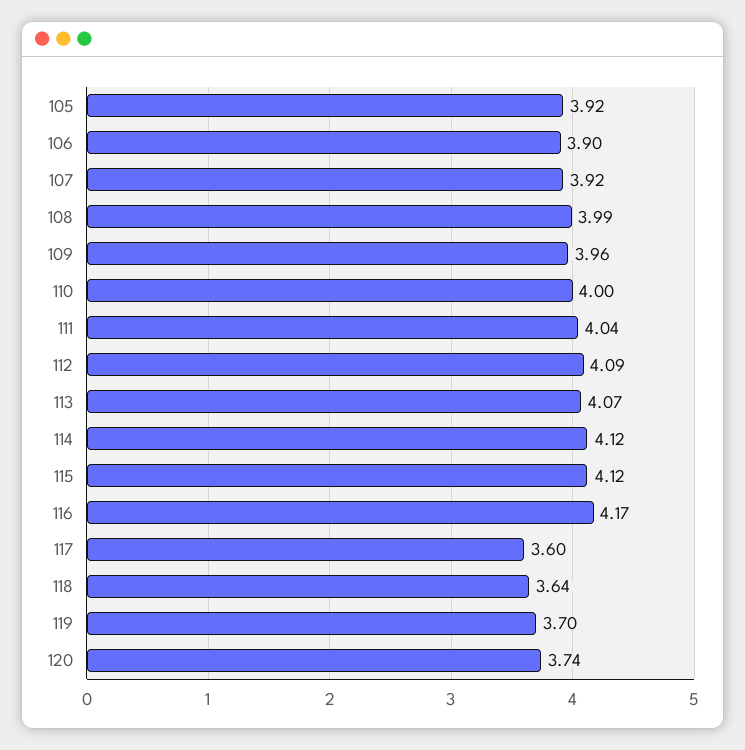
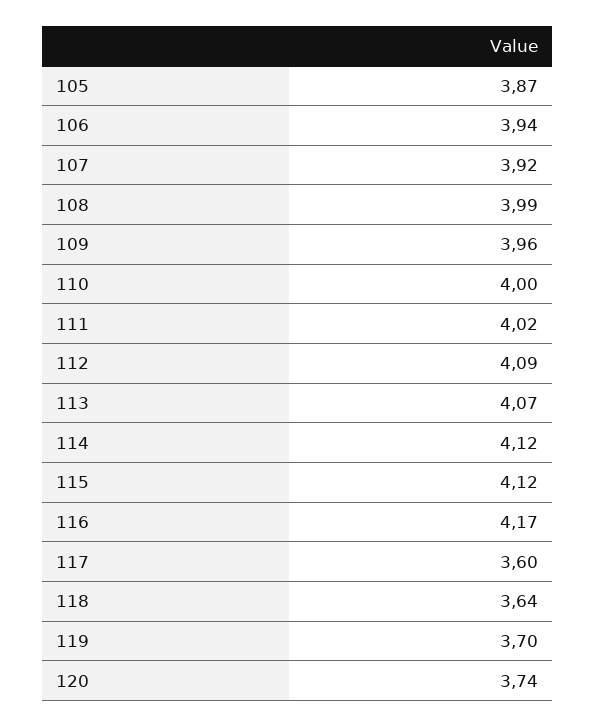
  {
-   "105": 3.92,
+   "105": 3.87,
-   "106": 3.9,
+   "106": 3.94,
    "107": 3.92,
    "108": 3.99,
    "109": 3.96,
    "110": 4,
-   "111": 4.04,
+   "111": 4.02,
    "112": 4.09,
    "113": 4.07,
    "114": 4.12,
    "115": 4.12,
    "116": 4.17,
    "117": 3.6,
    "118": 3.64,
    "119": 3.7,
    "120": 3.74
  }

